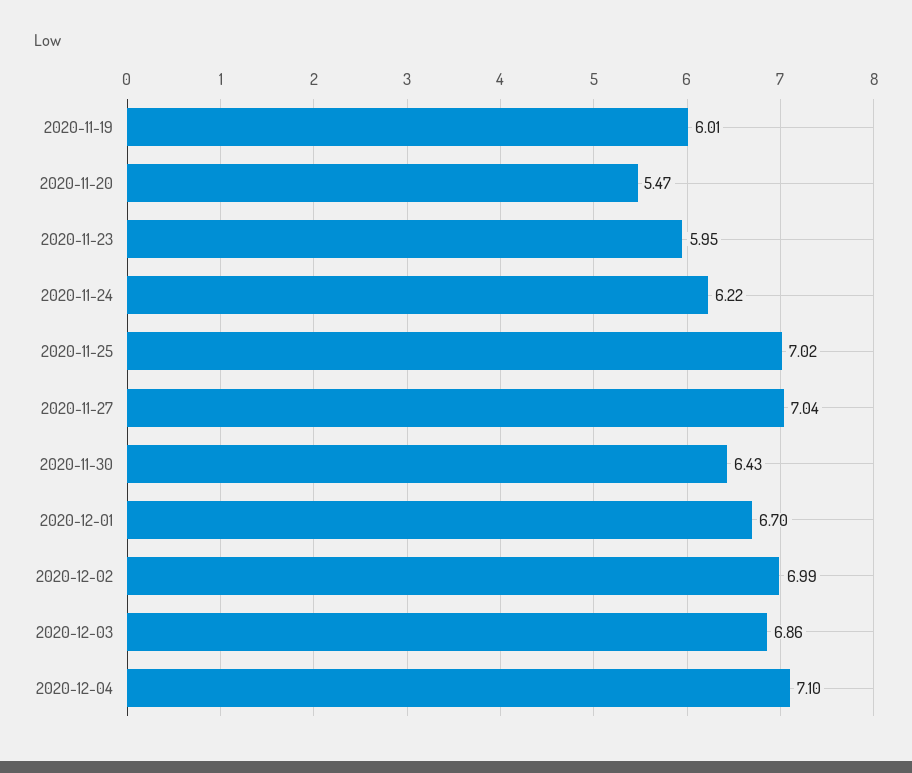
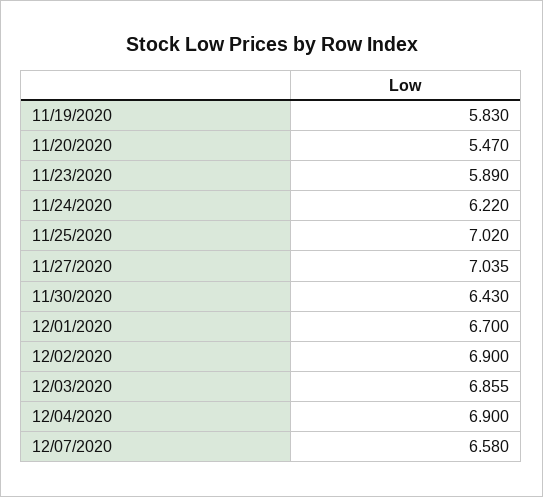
  {
-   "2020-11-19": 6.01,
+   "2020-11-19": 5.83,
    "2020-11-20": 5.47,
-   "2020-11-23": 5.95,
+   "2020-11-23": 5.89,
    "2020-11-24": 6.22,
    "2020-11-25": 7.02,
    "2020-11-27": 7.035,
    "2020-11-30": 6.43,
    "2020-12-01": 6.7,
-   "2020-12-02": 6.99,
+   "2020-12-02": 6.9,
    "2020-12-03": 6.855,
-   "2020-12-04": 7.1
+   "2020-12-04": 6.9,
+   "12/07/2020": 6.58
  }

